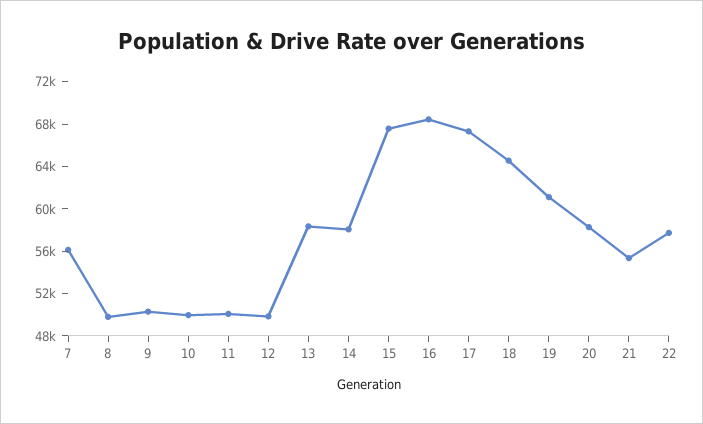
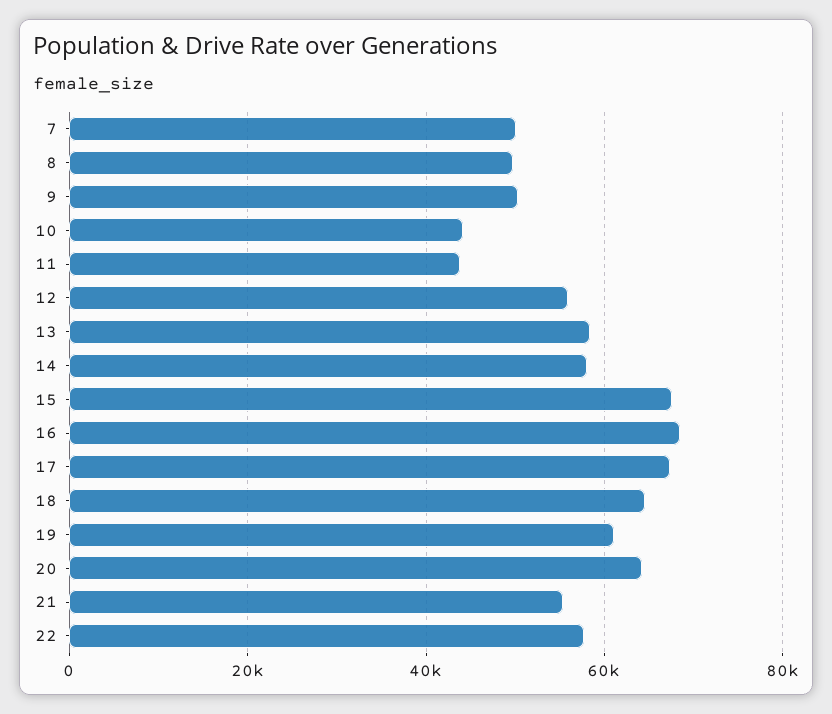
  {
-   "7": 56000,
+   "7": 50000,
    "8": 50000,
    "9": 50000,
-   "10": 50000,
+   "10": 44000,
-   "11": 50000,
+   "11": 44000,
-   "12": 50000,
+   "12": 56000,
    "13": 58000,
    "14": 58000,
    "15": 68000,
    "16": 68000,
    "17": 67000,
    "18": 65000,
    "19": 61000,
-   "20": 58000,
+   "20": 64000,
    "21": 55000,
    "22": 58000
  }

